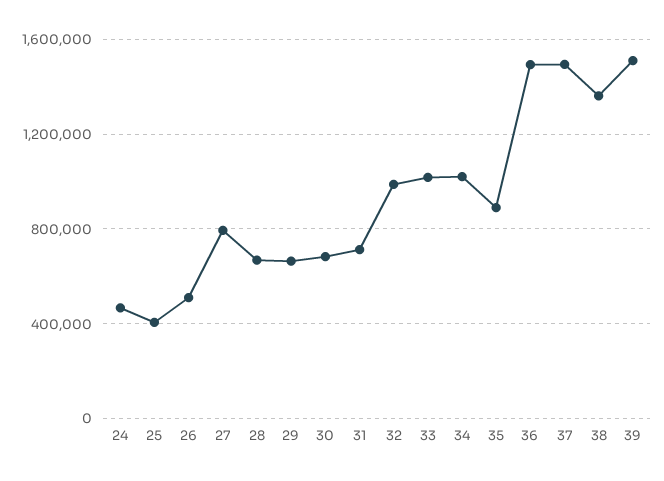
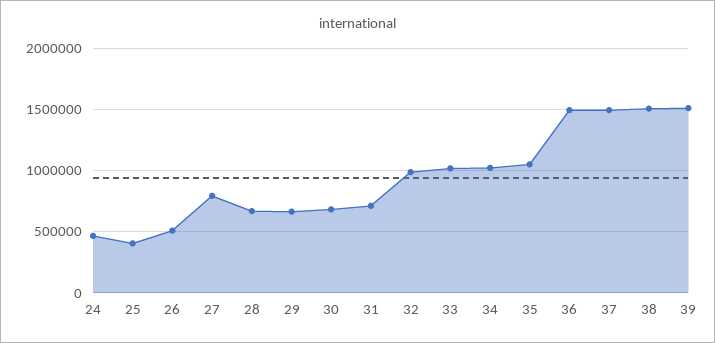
  {
    "24": 450000,
    "25": 400000,
    "26": 500000,
    "27": 800000,
    "28": 650000,
    "29": 650000,
    "30": 700000,
    "31": 700000,
    "32": 1000000,
    "33": 1000000,
    "34": 1000000,
-   "35": 900000,
+   "35": 1050000,
    "36": 1500000,
    "37": 1500000,
-   "38": 1350000,
+   "38": 1500000,
    "39": 1500000
  }

